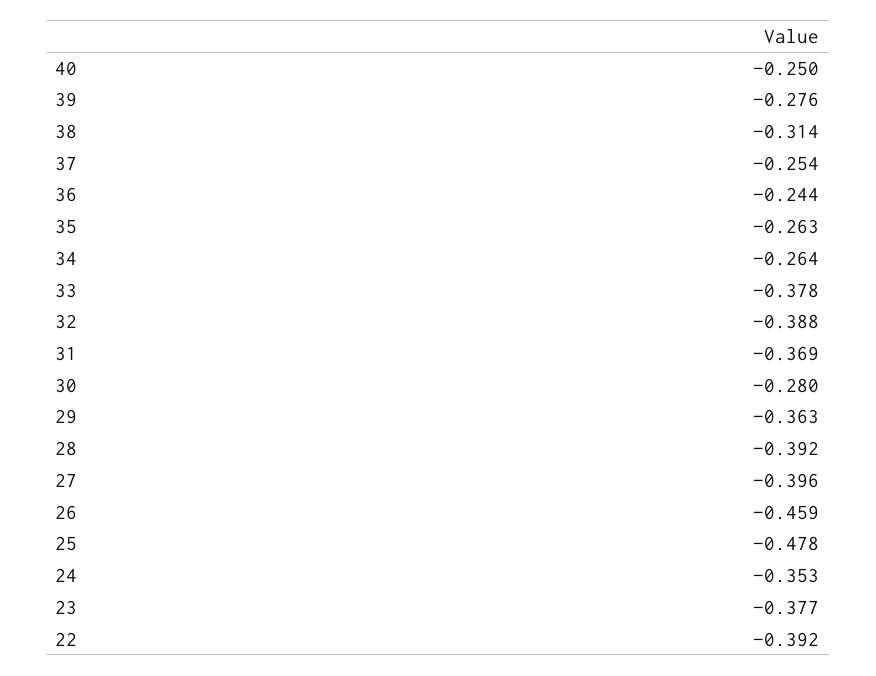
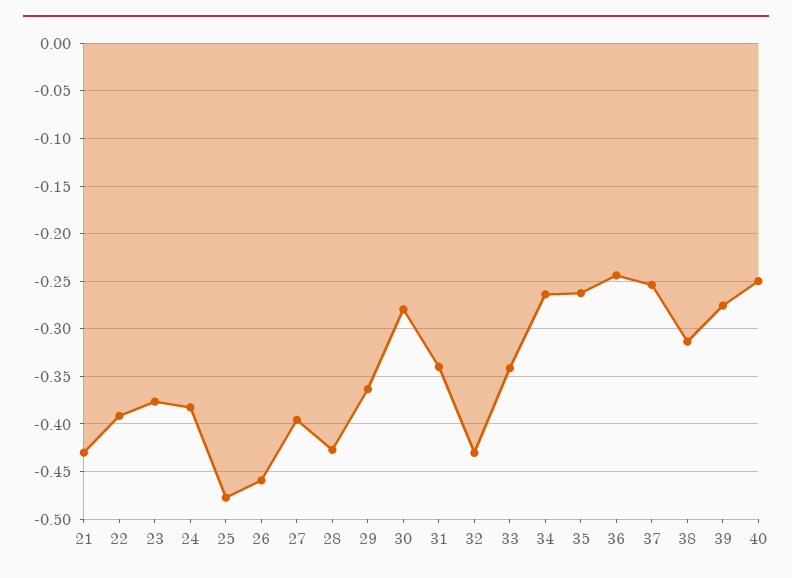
  {
    "40": -0.25,
    "39": -0.276,
    "38": -0.314,
    "37": -0.254,
    "36": -0.244,
    "35": -0.263,
    "34": -0.264,
-   "33": -0.378,
+   "33": -0.34,
-   "32": -0.388,
+   "32": -0.43,
-   "31": -0.369,
+   "31": -0.34,
    "30": -0.28,
    "29": -0.363,
-   "28": -0.392,
+   "28": -0.43,
    "27": -0.396,
    "26": -0.459,
    "25": -0.478,
-   "24": -0.353,
+   "24": -0.38,
    "23": -0.377,
-   "22": -0.392
+   "22": -0.392,
+   "21": -0.43
  }

